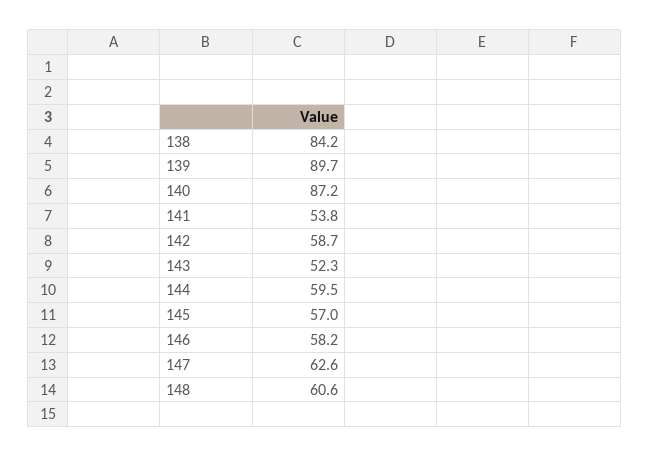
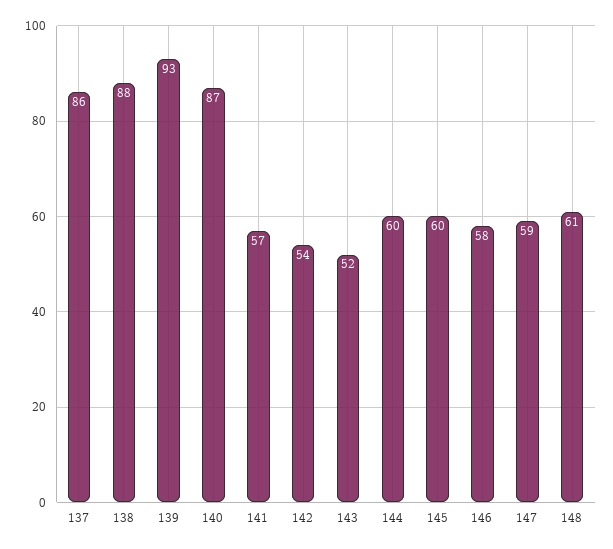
  {
-   "138": 84.2,
+   "138": 88,
-   "139": 89.7,
+   "139": 93,
    "140": 87.2,
-   "141": 53.8,
+   "141": 57,
-   "142": 58.7,
+   "142": 54,
    "143": 52.3,
    "144": 59.5,
-   "145": 57,
+   "145": 60,
    "146": 58.2,
-   "147": 62.6,
+   "147": 59,
-   "148": 60.6
+   "148": 60.6,
+   "137": 86
  }

